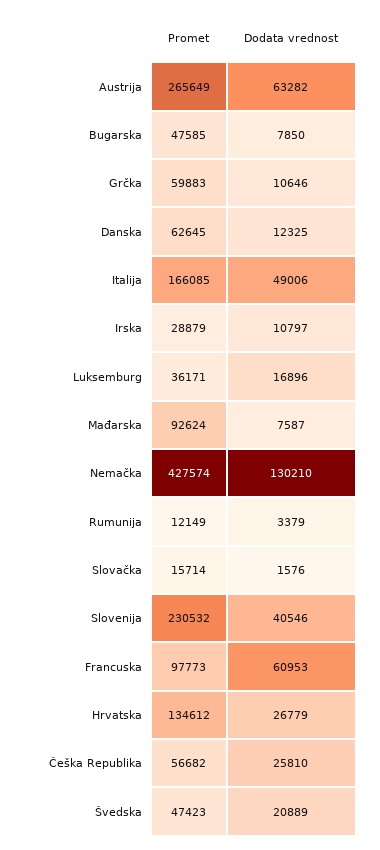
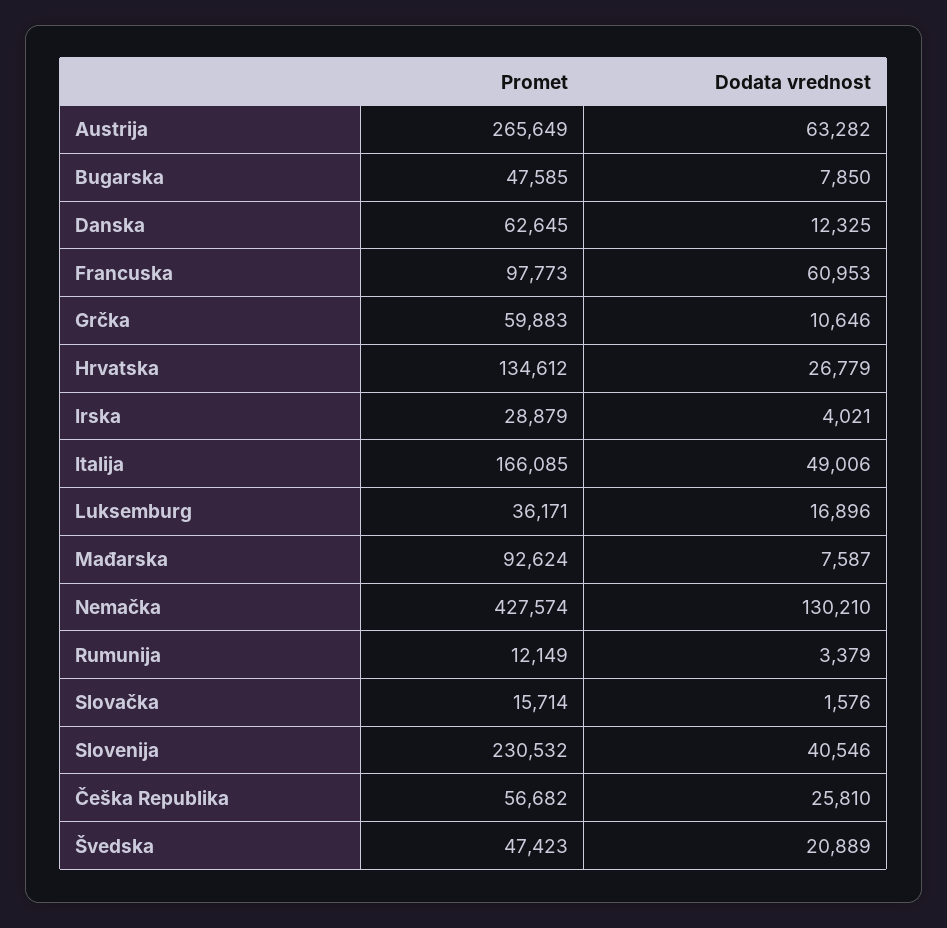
  {
    "Promet": {
      "Austrija": 265649,
      "Bugarska": 47585,
      "Grčka": 59883,
      "Danska": 62645,
      "Italija": 166085,
      "Irska": 28879,
      "Luksemburg": 36171,
      "Mađarska": 92624,
      "Nemačka": 427574,
      "Rumunija": 12149,
      "Slovačka": 15714,
      "Slovenija": 230532,
      "Francuska": 97773,
      "Hrvatska": 134612,
      "Češka Republika": 56682,
      "Švedska": 47423
    },
    "Dodata vrednost": {
      "Austrija": 63282,
      "Bugarska": 7850,
      "Grčka": 10646,
      "Danska": 12325,
      "Italija": 49006,
-     "Irska": 10797,
+     "Irska": 4021,
      "Luksemburg": 16896,
      "Mađarska": 7587,
      "Nemačka": 130210,
      "Rumunija": 3379,
      "Slovačka": 1576,
      "Slovenija": 40546,
      "Francuska": 60953,
      "Hrvatska": 26779,
      "Češka Republika": 25810,
      "Švedska": 20889
    }
  }

